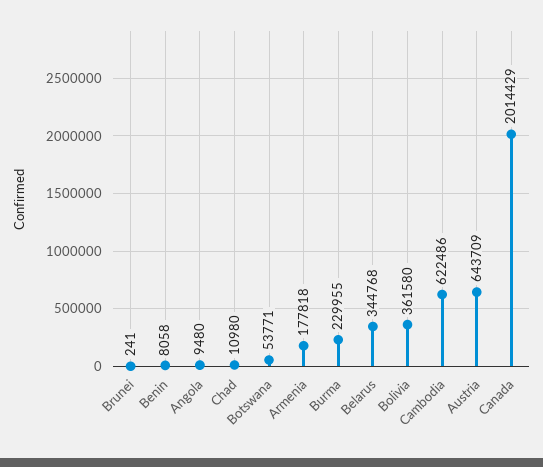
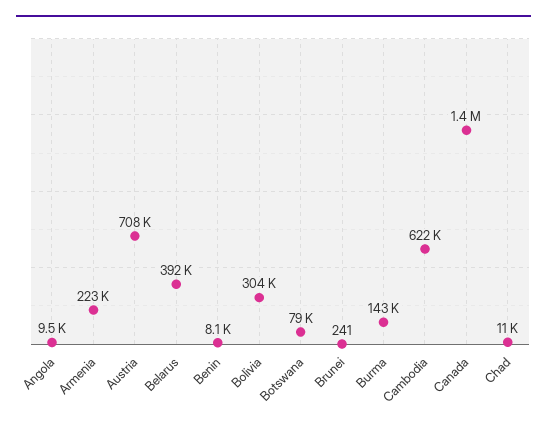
  {
    "Brunei": 241,
    "Benin": 8058,
    "Angola": 9480,
    "Chad": 10980,
-   "Botswana": 53771,
+   "Botswana": 79000,
-   "Armenia": 177818,
+   "Armenia": 223000,
-   "Burma": 229955,
+   "Burma": 143000,
-   "Belarus": 344768,
+   "Belarus": 392000,
-   "Bolivia": 361580,
+   "Bolivia": 304000,
    "Cambodia": 622486,
-   "Austria": 643709,
+   "Austria": 708000,
-   "Canada": 2014429
+   "Canada": 1400000
  }

